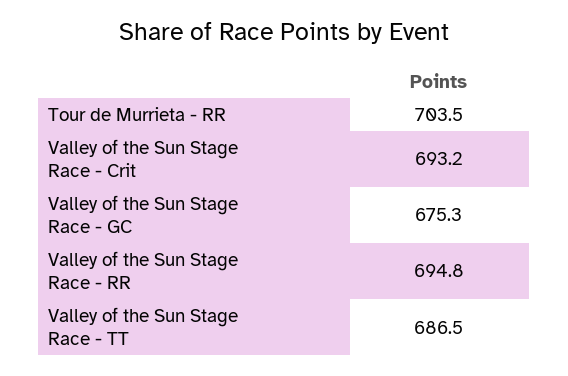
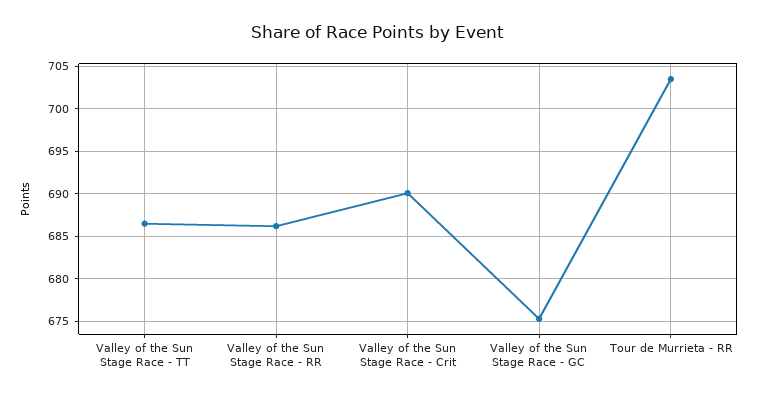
  {
    "Tour de Murrieta - RR": 703.5,
-   "Valley of the Sun Stage Race - Crit": 693.2,
+   "Valley of the Sun Stage Race - Crit": 690,
    "Valley of the Sun Stage Race - GC": 675.3,
-   "Valley of the Sun Stage Race - RR": 694.8,
+   "Valley of the Sun Stage Race - RR": 686,
    "Valley of the Sun Stage Race - TT": 686.5
  }

